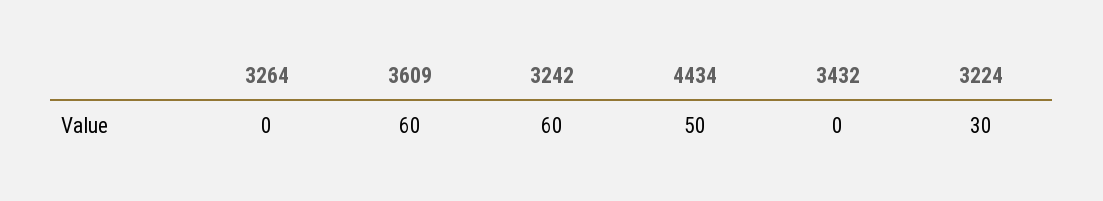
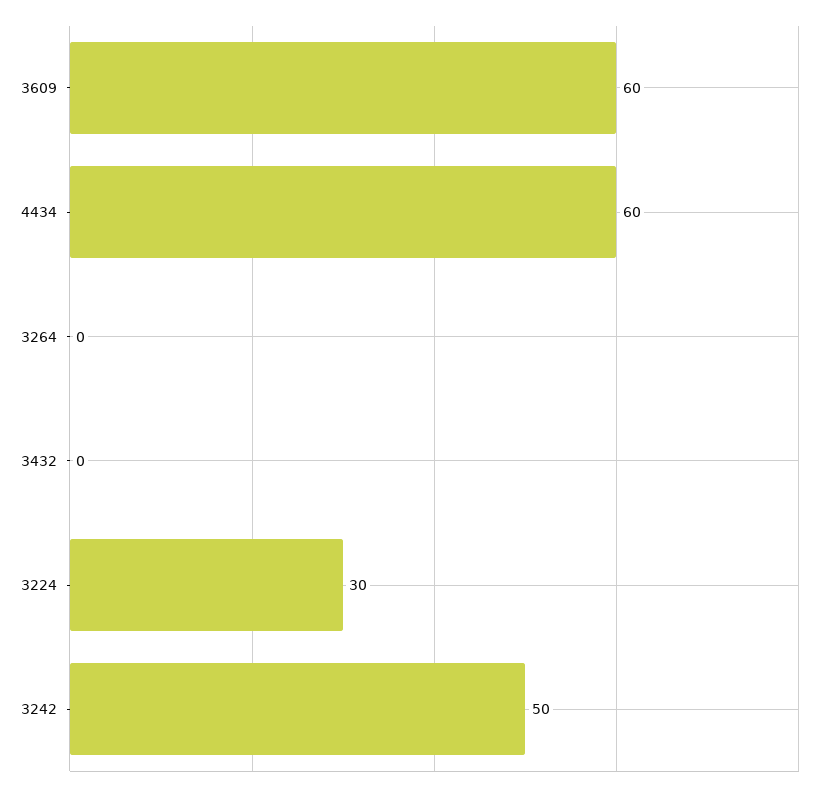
  {
    "3264": 0,
    "3609": 60,
-   "3242": 60,
+   "3242": 50,
-   "4434": 50,
+   "4434": 60,
    "3432": 0,
    "3224": 30
  }

